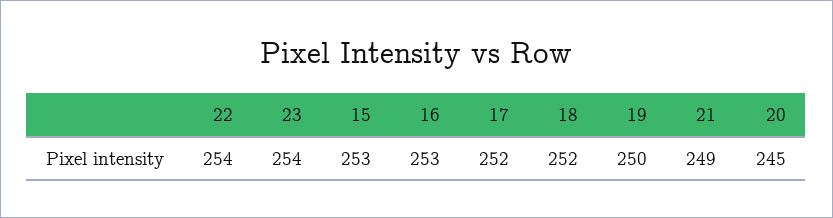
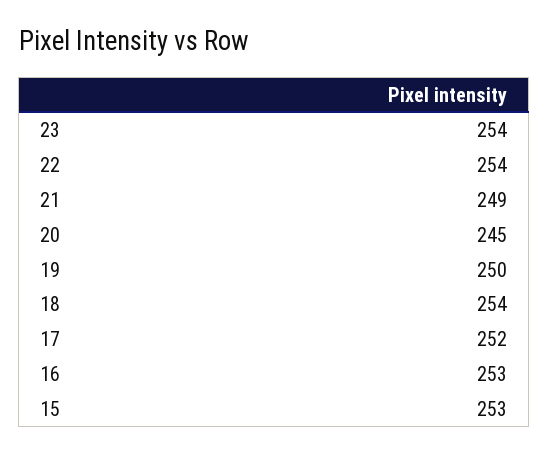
  {
    "22": 254,
    "23": 254,
    "15": 253,
    "16": 253,
    "17": 252,
-   "18": 252,
+   "18": 254,
    "19": 250,
    "21": 249,
    "20": 245
  }

